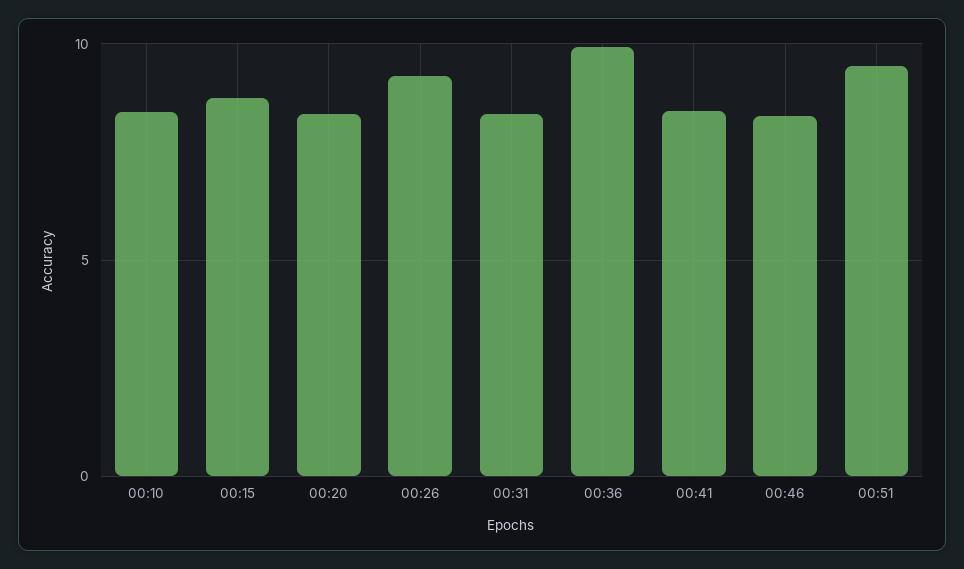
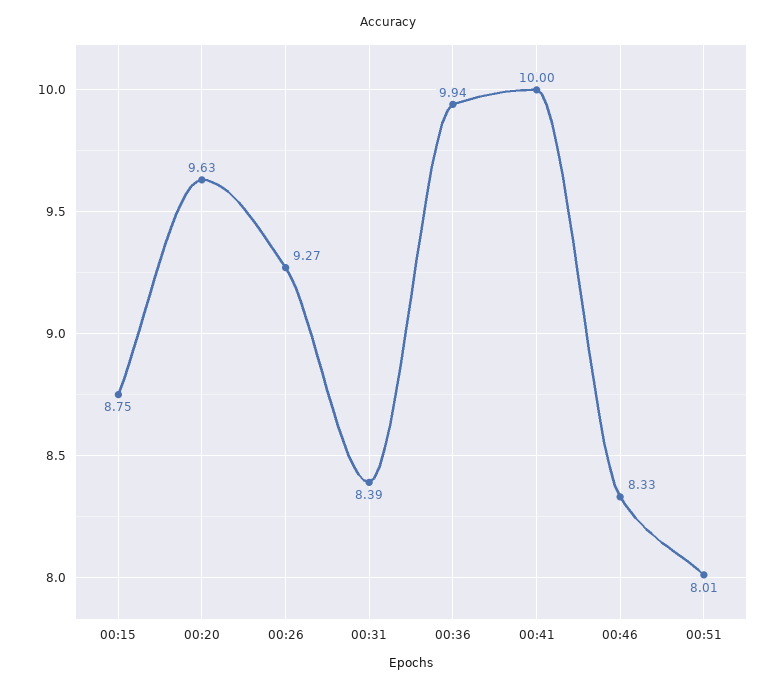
  {
-   "00:10": 8.5,
    "00:15": 8.75,
-   "00:20": 8.5,
+   "00:20": 9.63,
    "00:26": 9.27,
    "00:31": 8.39,
    "00:36": 9.94,
-   "00:41": 8.5,
+   "00:41": 10,
    "00:46": 8.33,
-   "00:51": 9.5
+   "00:51": 8.01
  }

